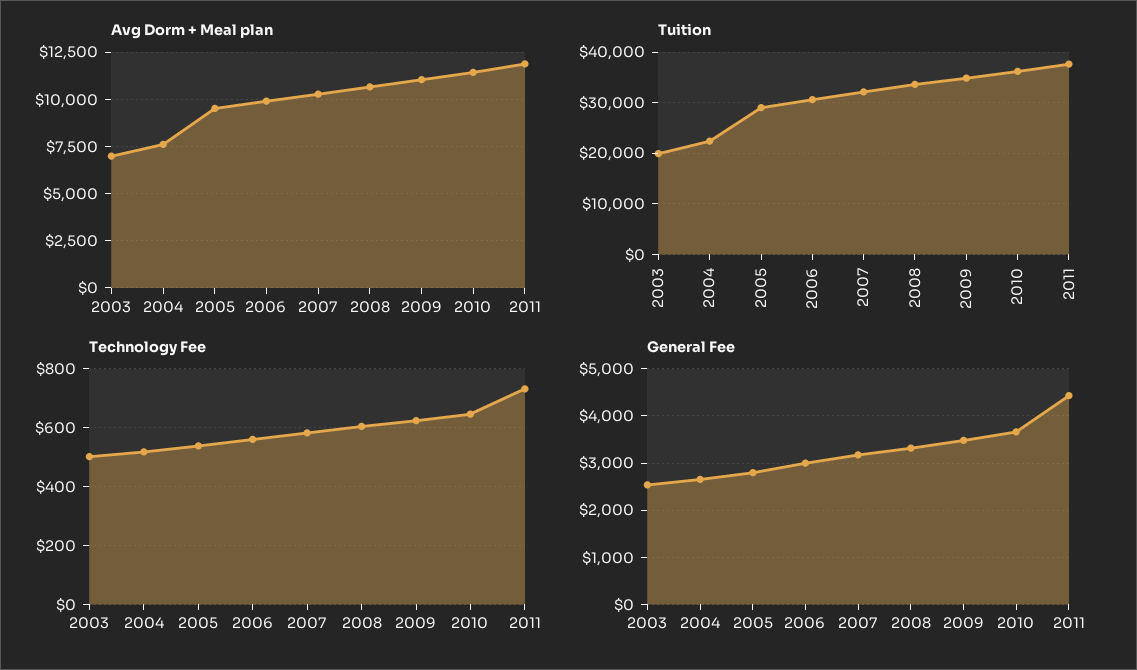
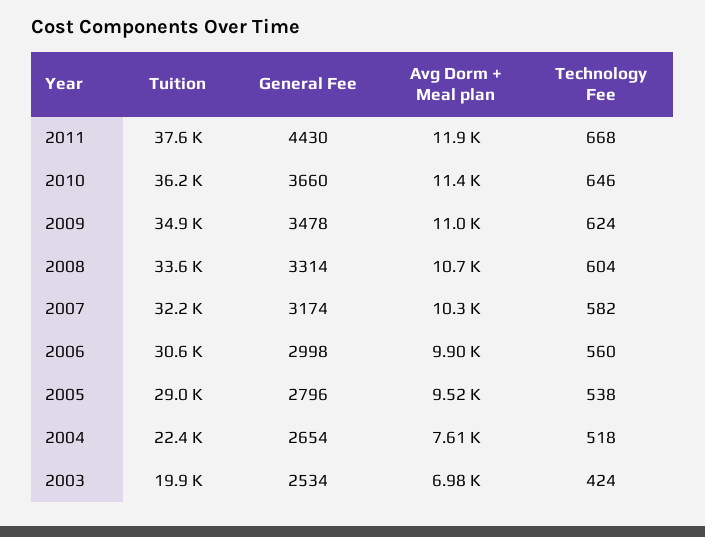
  {
    "Avg Dorm + Meal plan": {
      "2003": 6980,
      "2004": 7610,
      "2005": 9520,
      "2006": 9900,
      "2007": 10300,
      "2008": 10700,
      "2009": 11000,
      "2010": 11400,
      "2011": 11900
    },
    "Tuition": {
      "2003": 19900,
      "2004": 22400,
      "2005": 29000,
      "2006": 30600,
      "2007": 32200,
      "2008": 33600,
      "2009": 34900,
      "2010": 36200,
      "2011": 37600
    },
    "Technology Fee": {
-     "2003": 500,
+     "2003": 424,
      "2004": 518,
      "2005": 538,
      "2006": 560,
      "2007": 582,
      "2008": 604,
      "2009": 624,
      "2010": 646,
-     "2011": 725
+     "2011": 668
    },
    "General Fee": {
      "2003": 2534,
      "2004": 2654,
      "2005": 2796,
      "2006": 2998,
      "2007": 3174,
      "2008": 3314,
      "2009": 3478,
      "2010": 3660,
      "2011": 4430
    }
  }

